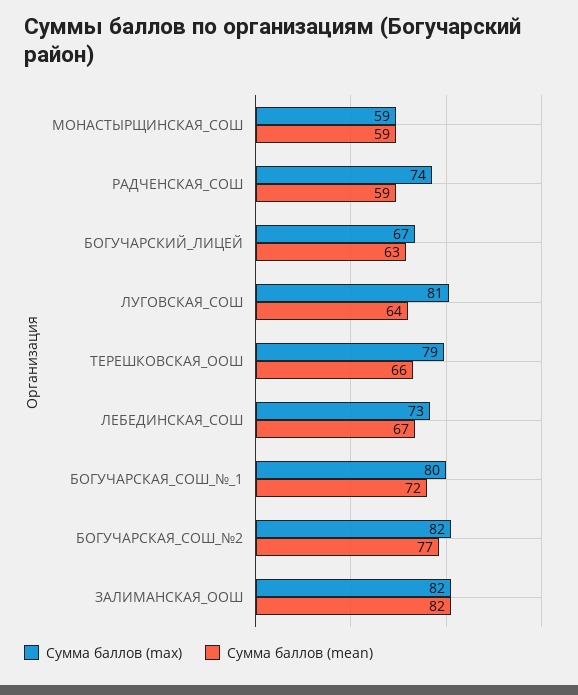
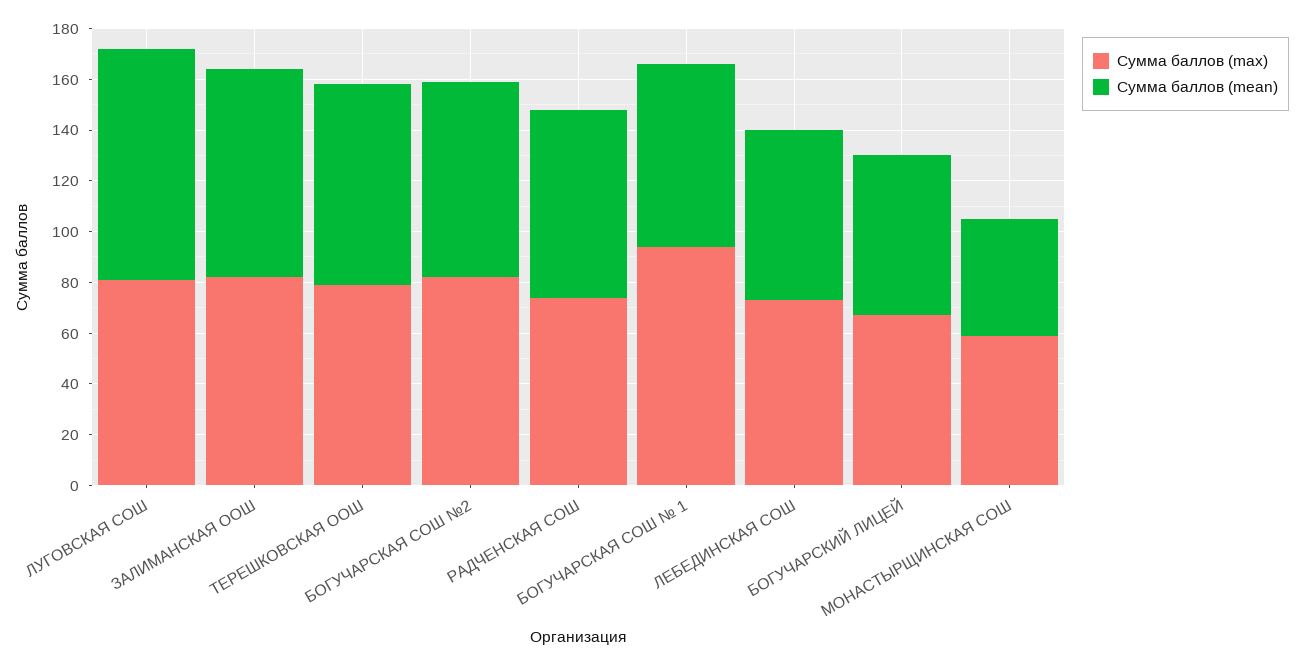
  {
    "Сумма баллов (max)": {
      "МОНАСТЫРЩИНСКАЯ_СОШ": 59,
      "РАДЧЕНСКАЯ_СОШ": 74,
      "БОГУЧАРСКИЙ_ЛИЦЕЙ": 67,
      "ЛУГОВСКАЯ_СОШ": 81,
      "ТЕРЕШКОВСКАЯ_ООШ": 79,
      "ЛЕБЕДИНСКАЯ_СОШ": 73,
-     "БОГУЧАРСКАЯ_СОШ_№_1": 80,
+     "БОГУЧАРСКАЯ_СОШ_№_1": 95,
      "БОГУЧАРСКАЯ_СОШ_№2": 82,
      "ЗАЛИМАНСКАЯ_ООШ": 82
    },
    "Сумма баллов (mean)": {
-     "МОНАСТЫРЩИНСКАЯ_СОШ": 59,
+     "МОНАСТЫРЩИНСКАЯ_СОШ": 45,
-     "РАДЧЕНСКАЯ_СОШ": 59,
+     "РАДЧЕНСКАЯ_СОШ": 75,
      "БОГУЧАРСКИЙ_ЛИЦЕЙ": 63,
-     "ЛУГОВСКАЯ_СОШ": 64,
+     "ЛУГОВСКАЯ_СОШ": 90,
-     "ТЕРЕШКОВСКАЯ_ООШ": 66,
+     "ТЕРЕШКОВСКАЯ_ООШ": 80,
      "ЛЕБЕДИНСКАЯ_СОШ": 67,
      "БОГУЧАРСКАЯ_СОШ_№_1": 72,
      "БОГУЧАРСКАЯ_СОШ_№2": 77,
      "ЗАЛИМАНСКАЯ_ООШ": 82
    }
  }

